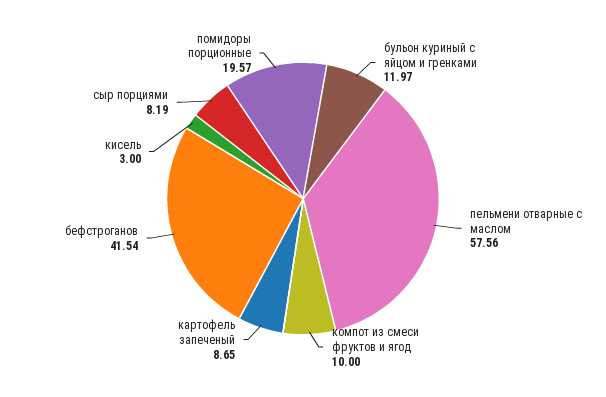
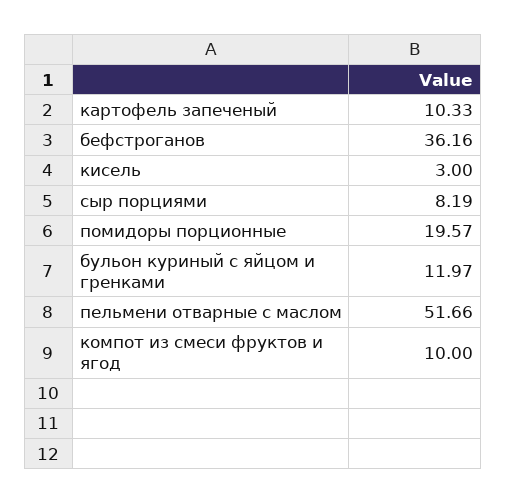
  {
    "бульон куриный с яйцом и гренками": 11.97,
-   "пельмени отварные с маслом": 57.56,
+   "пельмени отварные с маслом": 51.66,
    "компот из смеси фруктов и ягод": 10,
-   "картофель запеченый": 8.65,
+   "картофель запеченый": 10.33,
-   "бефстроганов": 41.54,
+   "бефстроганов": 36.16,
    "кисель": 3,
    "сыр порциями": 8.19,
    "помидоры порционные": 19.57
  }

